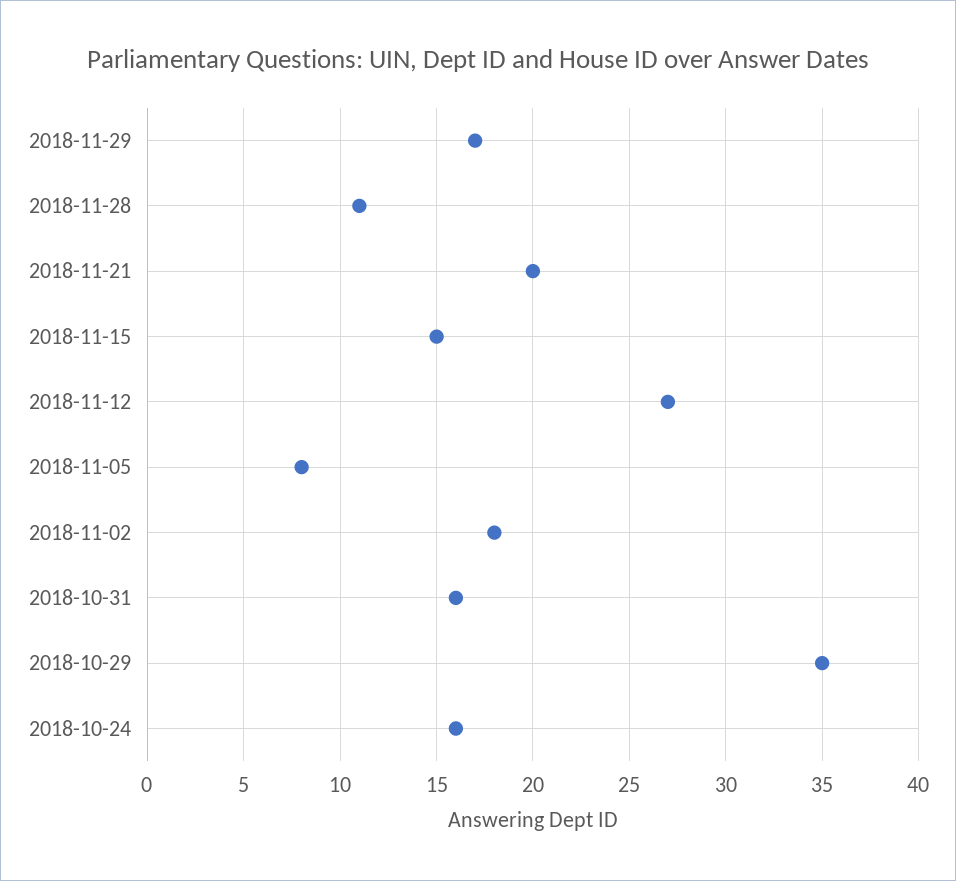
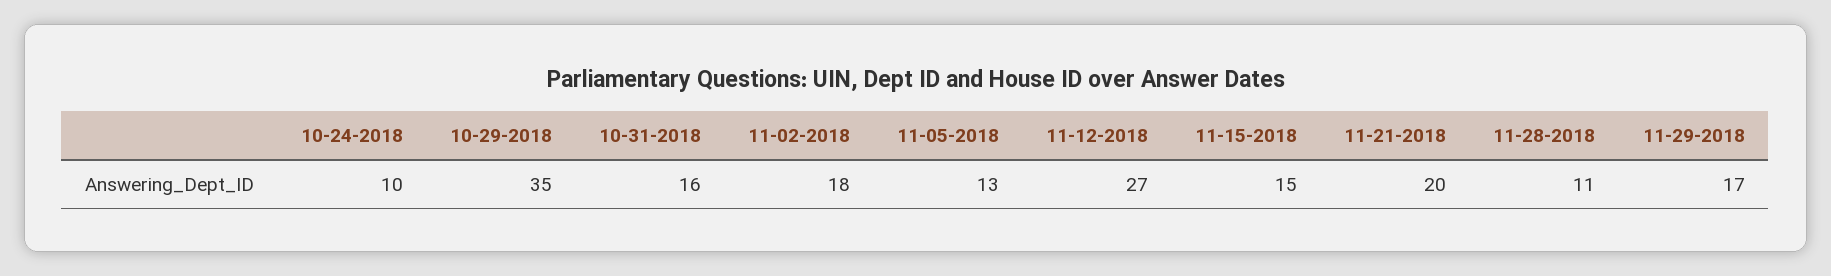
  {
    "2018-11-29": 17,
    "2018-11-28": 11,
    "2018-11-21": 20,
    "2018-11-15": 15,
    "2018-11-12": 27,
-   "2018-11-05": 8,
+   "2018-11-05": 13,
    "2018-11-02": 18,
    "2018-10-31": 16,
    "2018-10-29": 35,
-   "2018-10-24": 16
+   "2018-10-24": 10
  }

